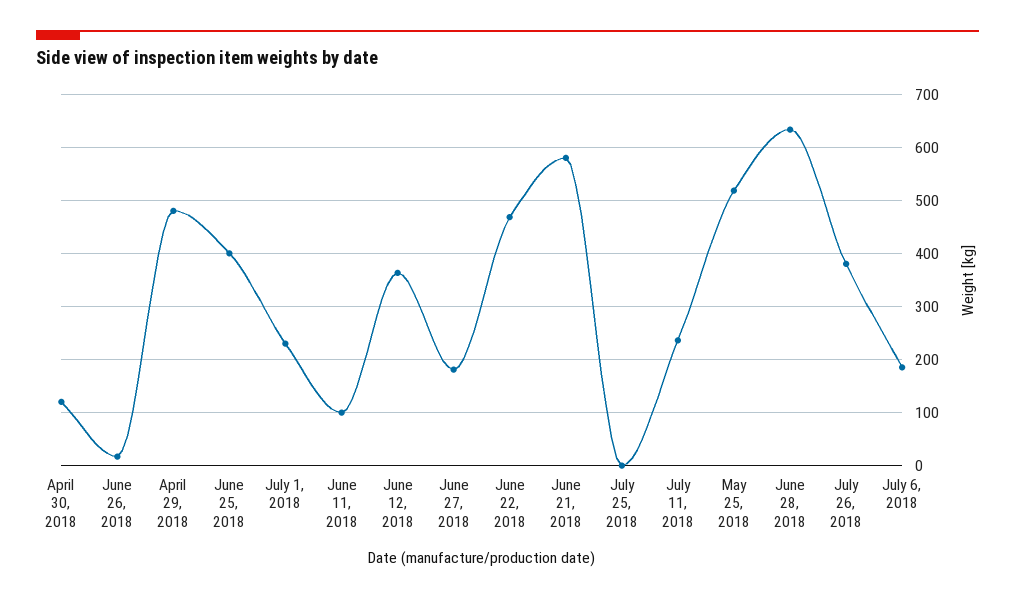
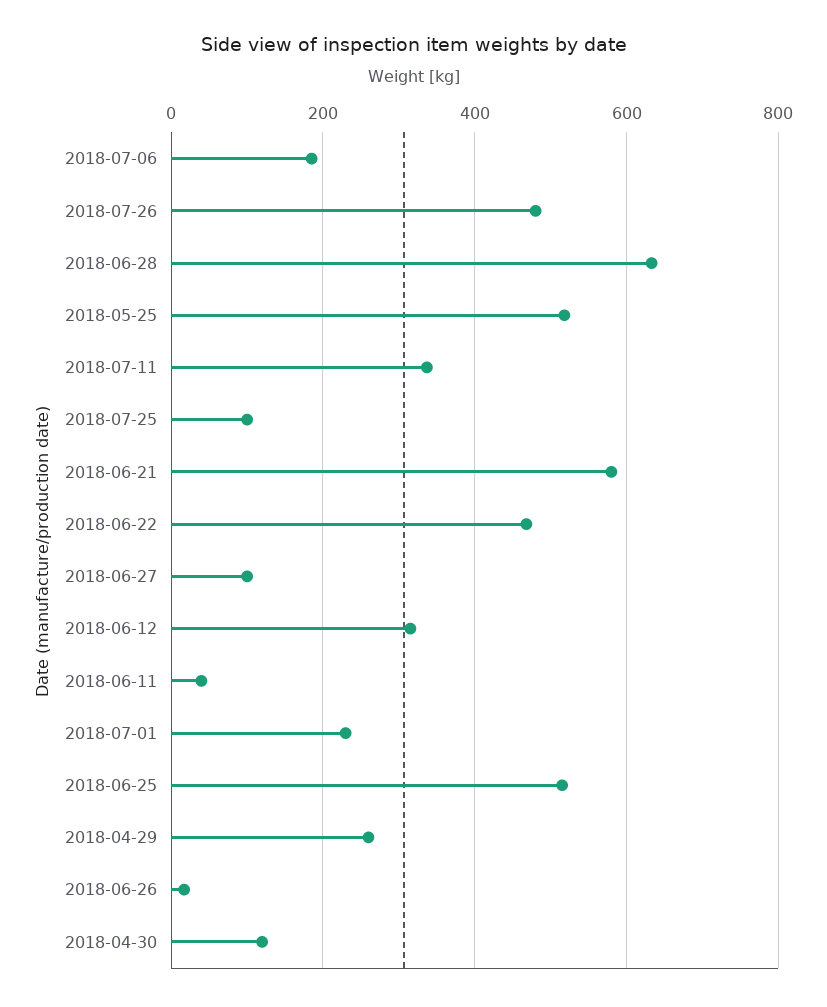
  {
    "April 30, 2018": 120,
    "June 26, 2018": 20,
-   "April 29, 2018": 480,
+   "April 29, 2018": 260,
-   "June 25, 2018": 400,
+   "June 25, 2018": 520,
    "July 1, 2018": 240,
-   "June 11, 2018": 100,
+   "June 11, 2018": 40,
-   "June 12, 2018": 360,
+   "June 12, 2018": 320,
-   "June 27, 2018": 180,
+   "June 27, 2018": 100,
    "June 22, 2018": 460,
    "June 21, 2018": 580,
-   "July 25, 2018": 0,
+   "July 25, 2018": 100,
-   "July 11, 2018": 240,
+   "July 11, 2018": 340,
    "May 25, 2018": 520,
    "June 28, 2018": 640,
-   "July 26, 2018": 380,
+   "July 26, 2018": 480,
    "July 6, 2018": 180
  }

